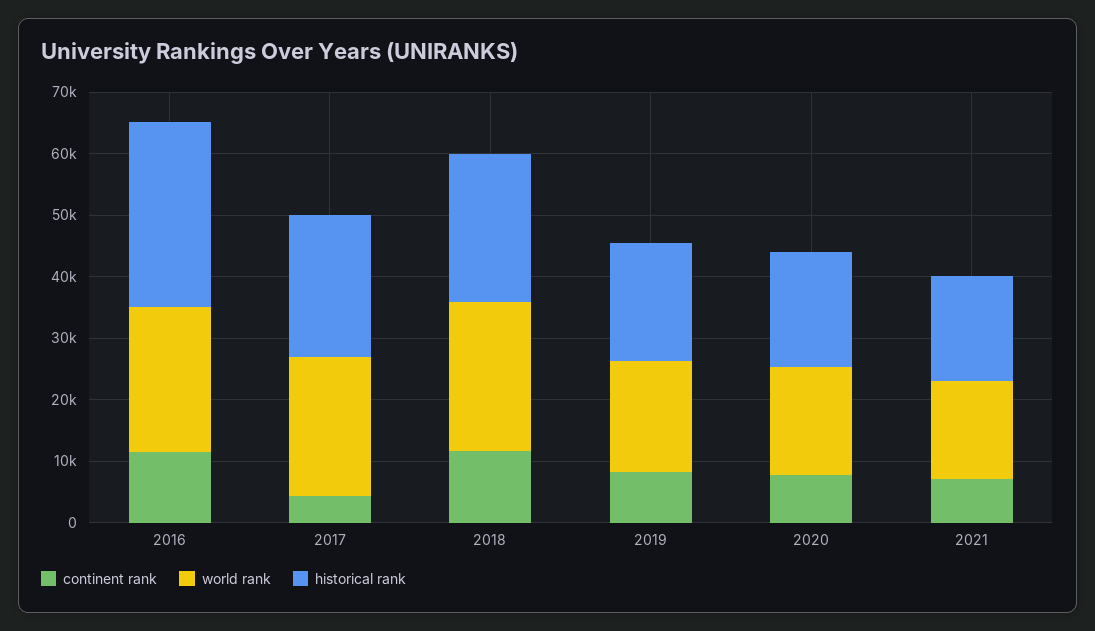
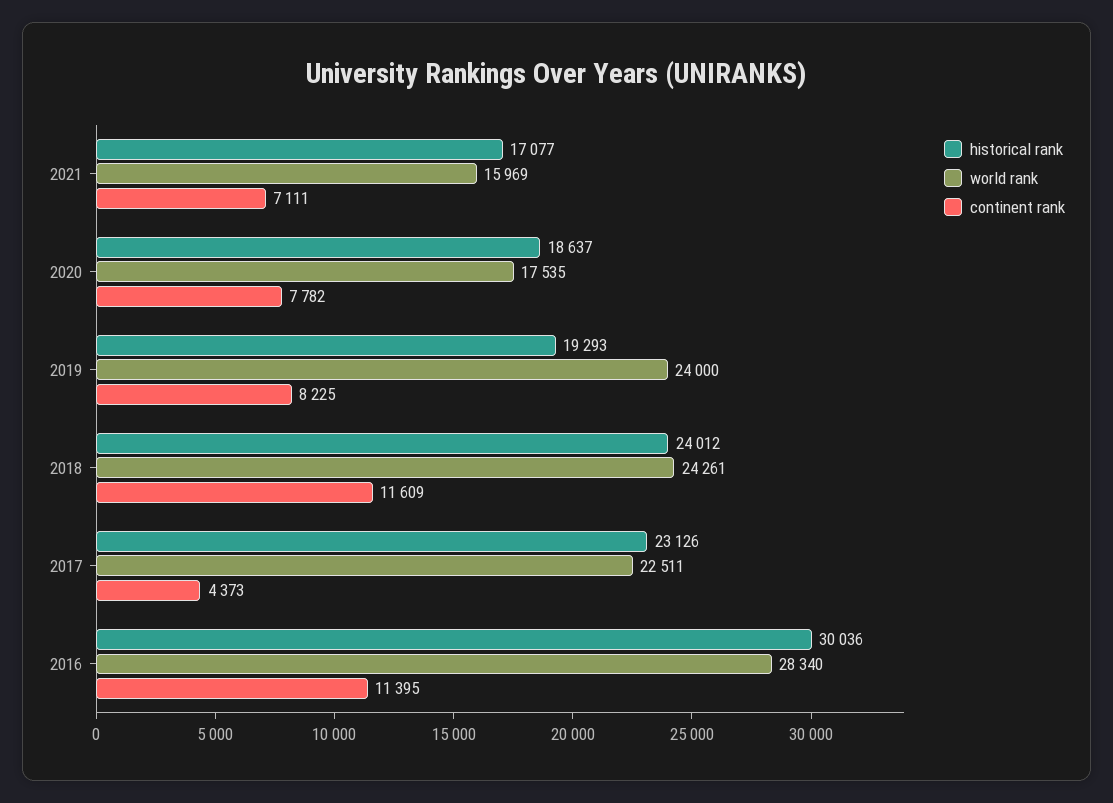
  {
    "continent rank": {
      "2016": 11395,
      "2017": 4373,
      "2018": 11609,
      "2019": 8225,
      "2020": 7782,
      "2021": 7111
    },
    "world rank": {
-     "2016": 24000,
+     "2016": 28340,
      "2017": 22511,
      "2018": 24261,
-     "2019": 18000,
+     "2019": 24000,
      "2020": 17535,
      "2021": 15969
    },
    "historical rank": {
      "2016": 30036,
      "2017": 23126,
      "2018": 24012,
      "2019": 19293,
      "2020": 18637,
      "2021": 17077
    }
  }

